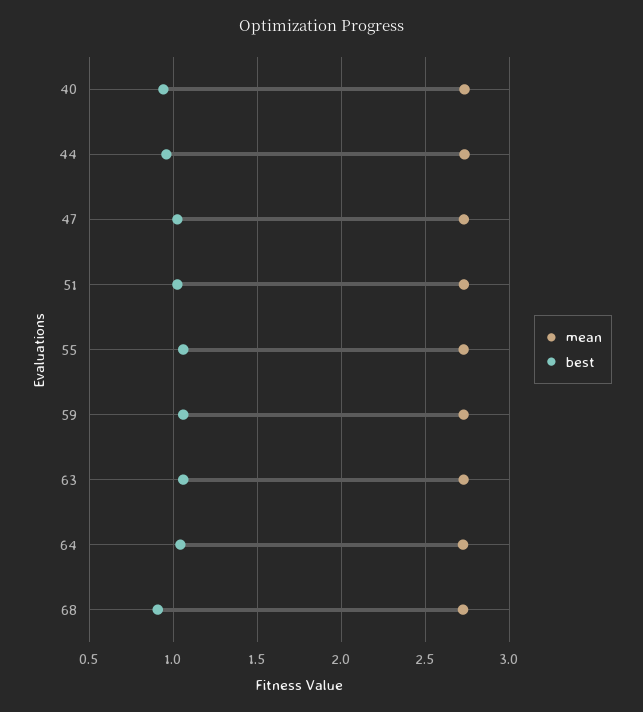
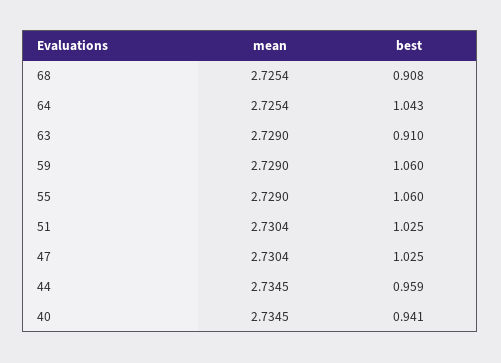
  {
    "mean": {
      "40": 2.7345,
      "44": 2.7345,
      "47": 2.7304,
      "51": 2.7304,
      "55": 2.729,
      "59": 2.729,
      "63": 2.729,
      "64": 2.7254,
      "68": 2.7254
    },
    "best": {
      "40": 0.941,
      "44": 0.959,
      "47": 1.025,
      "51": 1.025,
      "55": 1.06,
      "59": 1.06,
-     "63": 1.05,
+     "63": 0.91,
      "64": 1.043,
      "68": 0.908
    }
  }

